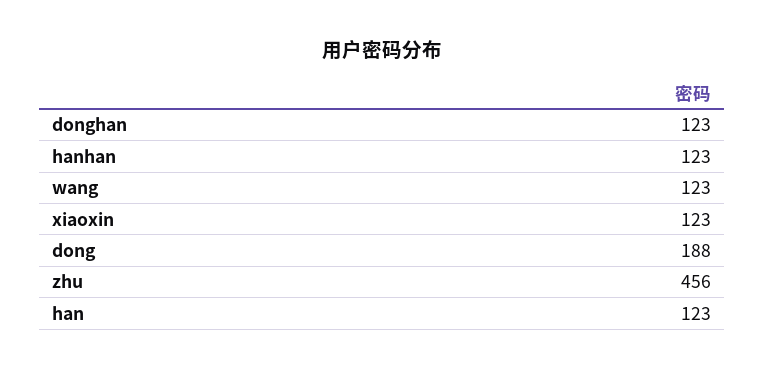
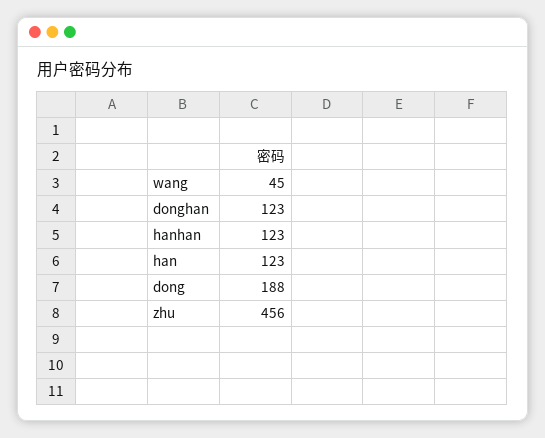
  {
    "donghan": 123,
    "hanhan": 123,
-   "wang": 123,
+   "wang": 45,
-   "xiaoxin": 123,
    "dong": 188,
    "zhu": 456,
    "han": 123
  }

